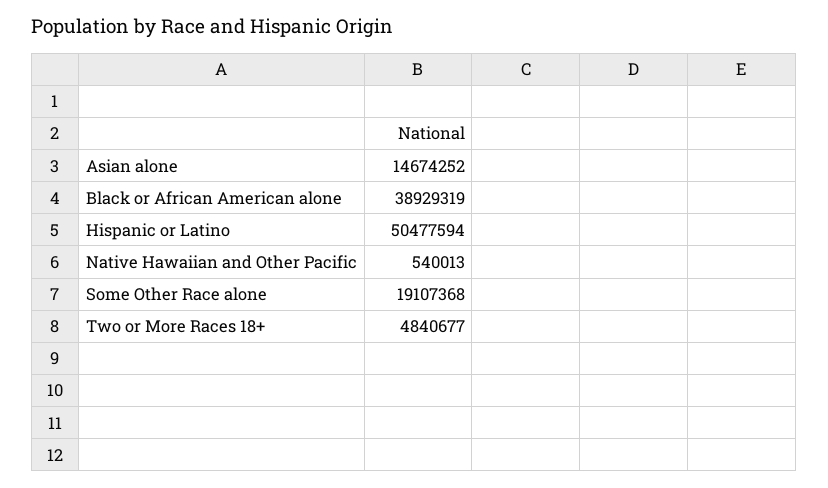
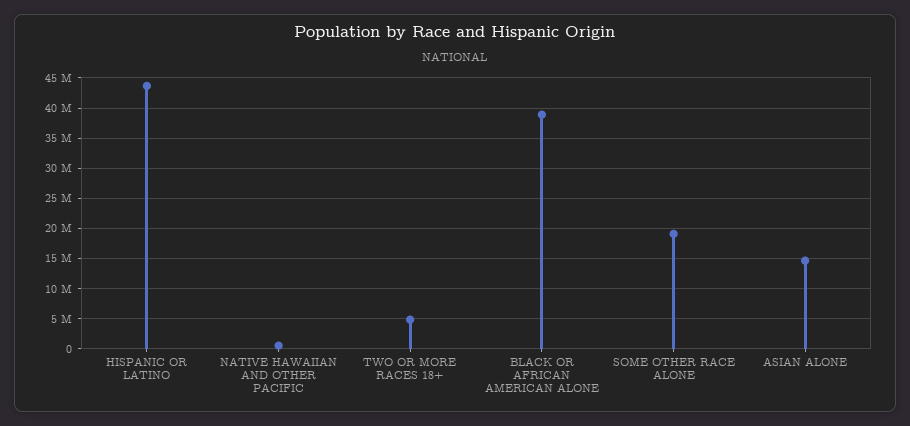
  {
    "Asian alone": 14674252,
    "Black or African American alone": 38929319,
-   "Hispanic or Latino": 50477594,
+   "Hispanic or Latino": 44000000,
    "Native Hawaiian and Other Pacific": 540013,
    "Some Other Race alone": 19107368,
    "Two or More Races 18+": 4840677
  }

